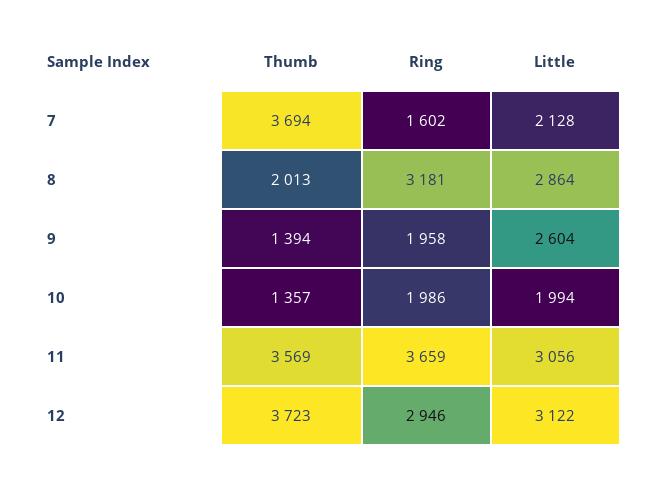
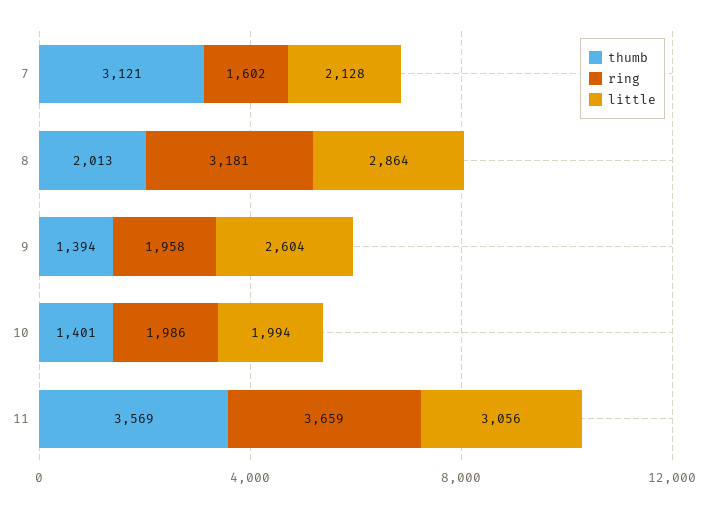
  {
    "Thumb": {
-     "7": 3694,
+     "7": 3121,
      "8": 2013,
      "9": 1394,
-     "10": 1357,
+     "10": 1401,
-     "11": 3569,
+     "11": 3569
-     "12": 3723
    },
    "Ring": {
      "7": 1602,
      "8": 3181,
      "9": 1958,
      "10": 1986,
-     "11": 3659,
+     "11": 3659
-     "12": 2946
    },
    "Little": {
      "7": 2128,
      "8": 2864,
      "9": 2604,
      "10": 1994,
-     "11": 3056,
+     "11": 3056
-     "12": 3122
    }
  }

